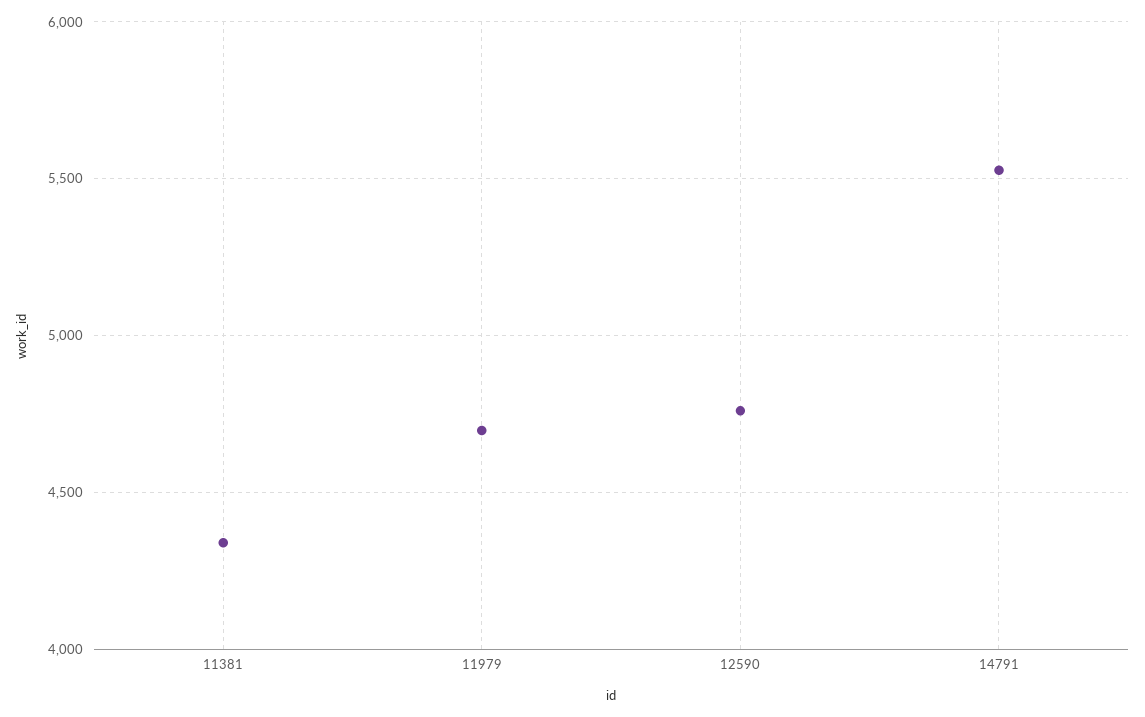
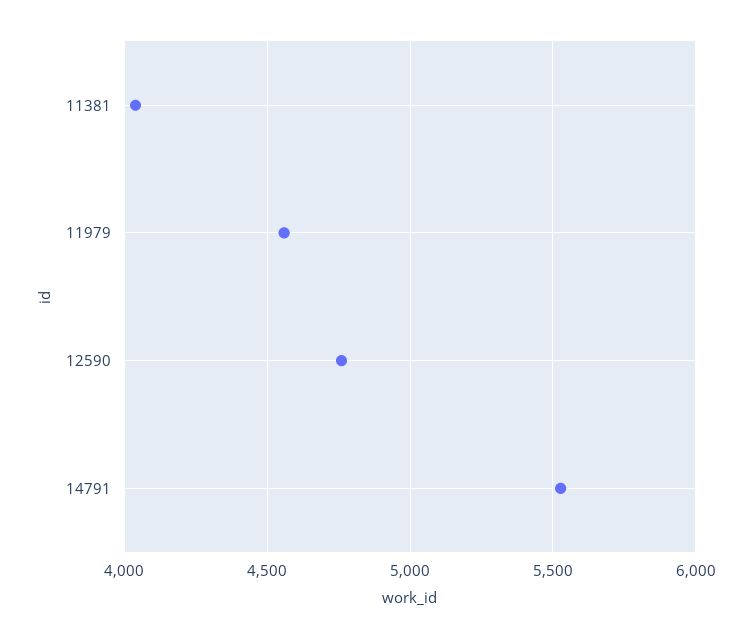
  {
-   "11381": 4350,
+   "11381": 4050,
-   "11979": 4700,
+   "11979": 4550,
    "12590": 4750,
    "14791": 5550
  }

